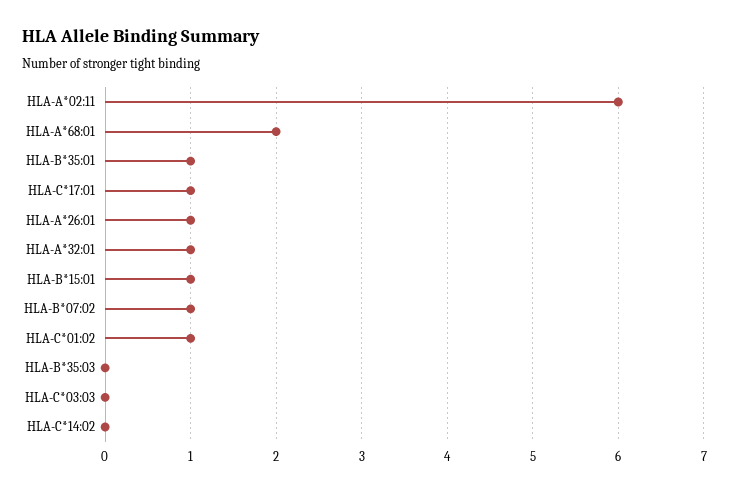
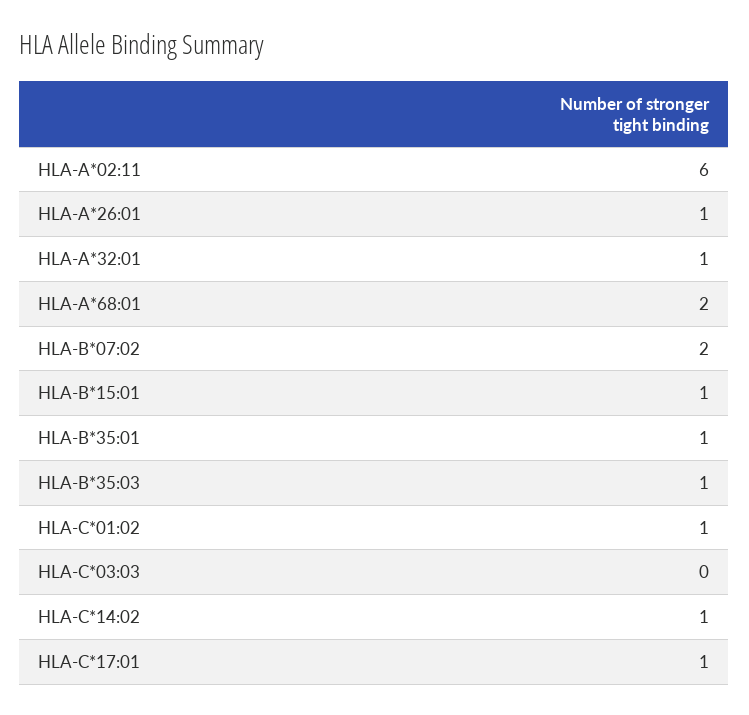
  {
    "HLA-A*02:11": 6,
    "HLA-A*68:01": 2,
    "HLA-B*35:01": 1,
    "HLA-C*17:01": 1,
    "HLA-A*26:01": 1,
    "HLA-A*32:01": 1,
    "HLA-B*15:01": 1,
-   "HLA-B*07:02": 1,
+   "HLA-B*07:02": 2,
    "HLA-C*01:02": 1,
-   "HLA-B*35:03": 0,
+   "HLA-B*35:03": 1,
    "HLA-C*03:03": 0,
-   "HLA-C*14:02": 0
+   "HLA-C*14:02": 1
  }

